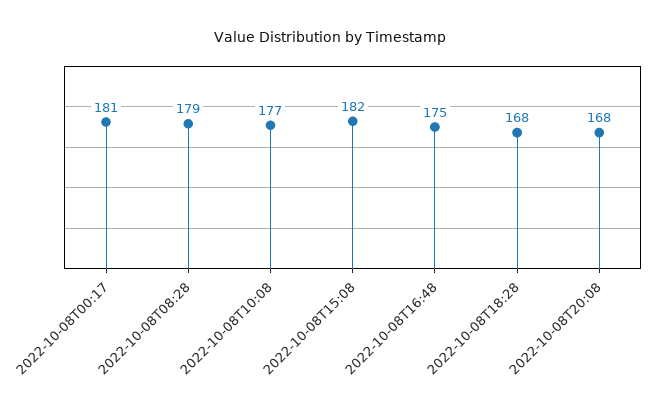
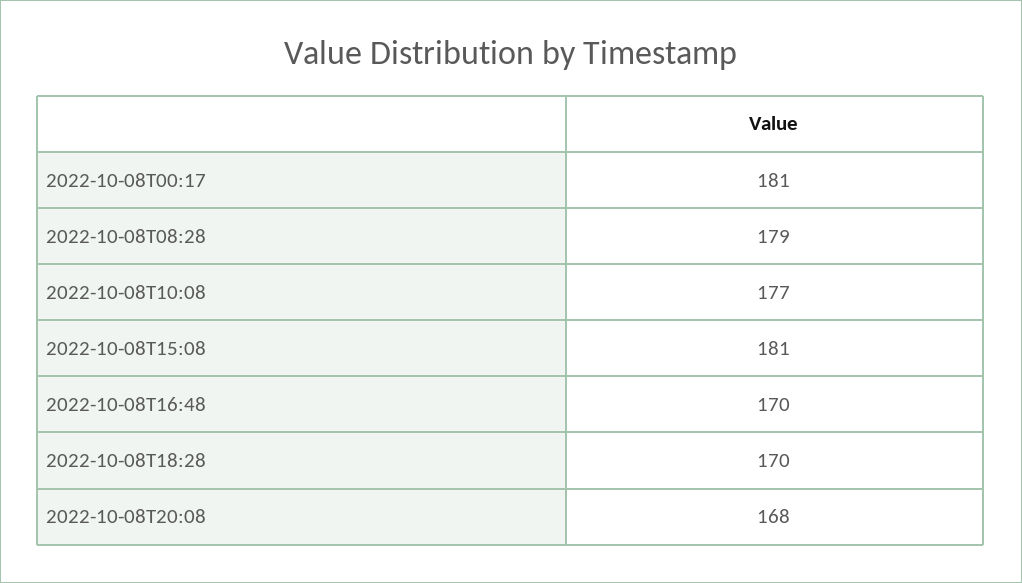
  {
    "2022-10-08T00:17": 181,
    "2022-10-08T08:28": 179,
    "2022-10-08T10:08": 177,
-   "2022-10-08T15:08": 182,
+   "2022-10-08T15:08": 181,
-   "2022-10-08T16:48": 175,
+   "2022-10-08T16:48": 170,
-   "2022-10-08T18:28": 168,
+   "2022-10-08T18:28": 170,
    "2022-10-08T20:08": 168
  }

